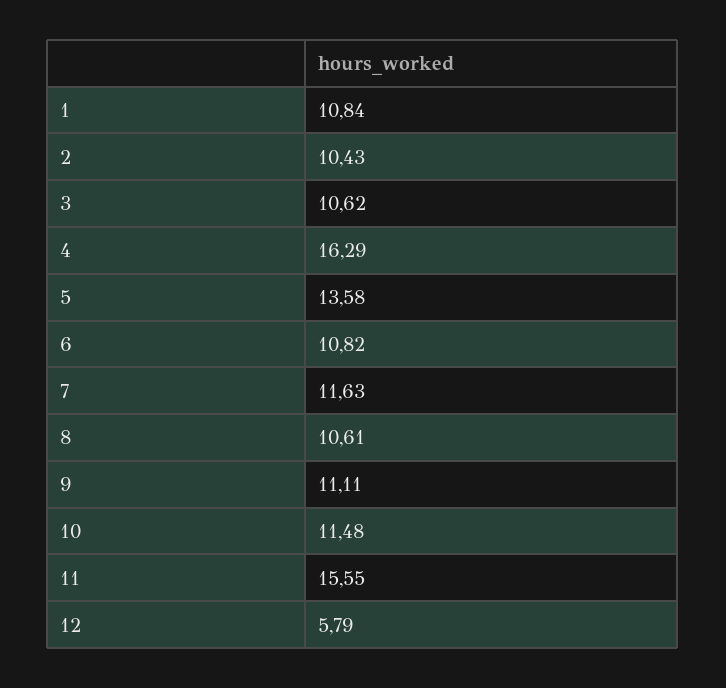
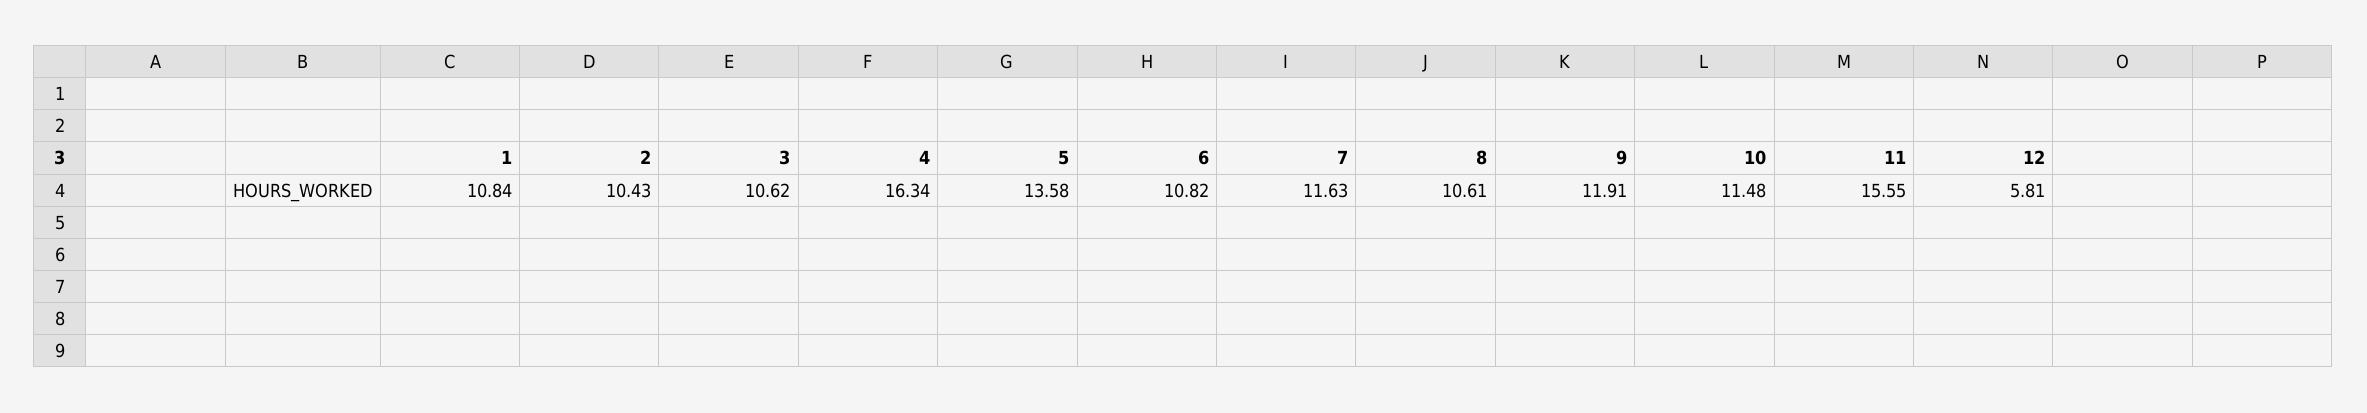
  {
    "1": 10.84,
    "2": 10.43,
    "3": 10.62,
-   "4": 16.29,
+   "4": 16.34,
    "5": 13.58,
    "6": 10.82,
    "7": 11.63,
    "8": 10.61,
-   "9": 11.11,
+   "9": 11.91,
    "10": 11.48,
    "11": 15.55,
-   "12": 5.79
+   "12": 5.81
  }

